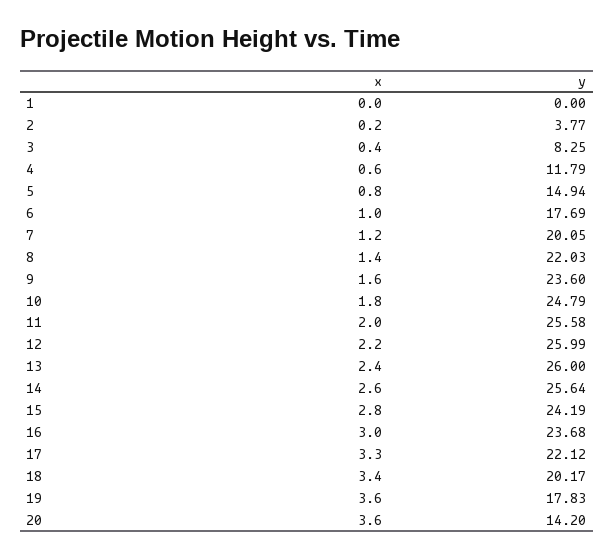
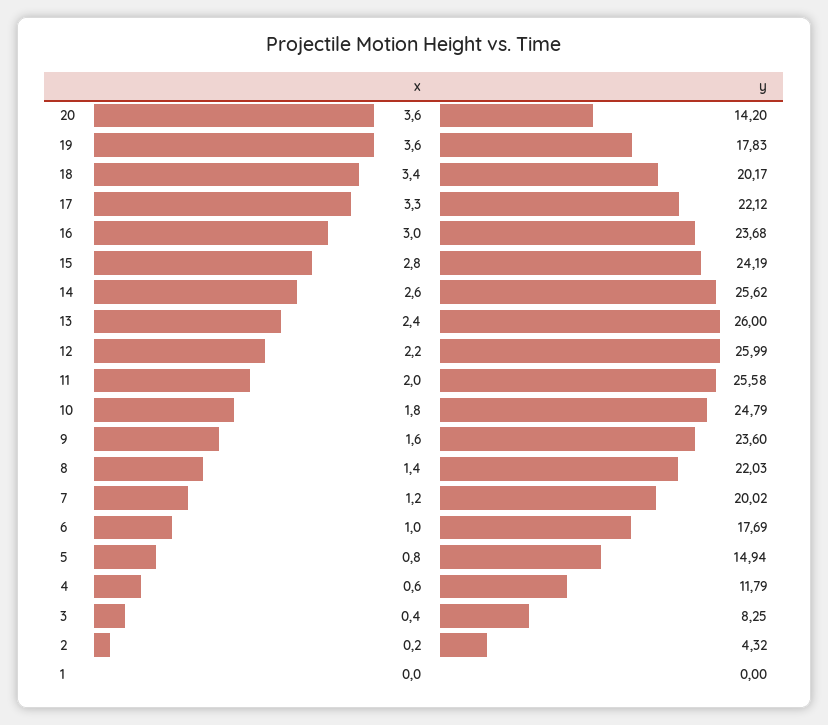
  {
    "x": {
      "1": 0,
      "2": 0.2,
      "3": 0.4,
      "4": 0.6,
      "5": 0.8,
      "6": 1,
      "7": 1.2,
      "8": 1.4,
      "9": 1.6,
      "10": 1.8,
      "11": 2,
      "12": 2.2,
      "13": 2.4,
      "14": 2.6,
      "15": 2.8,
      "16": 3,
      "17": 3.3,
      "18": 3.4,
      "19": 3.6,
      "20": 3.6
    },
    "y": {
      "1": 0,
-     "2": 3.77,
+     "2": 4.32,
      "3": 8.25,
      "4": 11.79,
      "5": 14.94,
      "6": 17.69,
-     "7": 20.05,
+     "7": 20.02,
      "8": 22.03,
      "9": 23.6,
      "10": 24.79,
      "11": 25.58,
      "12": 25.99,
      "13": 26,
-     "14": 25.64,
+     "14": 25.62,
      "15": 24.19,
      "16": 23.68,
      "17": 22.12,
      "18": 20.17,
      "19": 17.83,
      "20": 14.2
    }
  }

